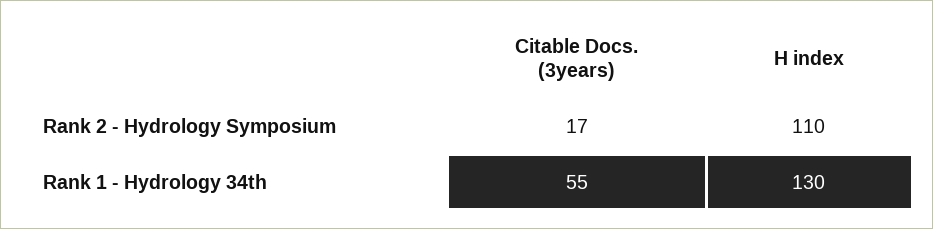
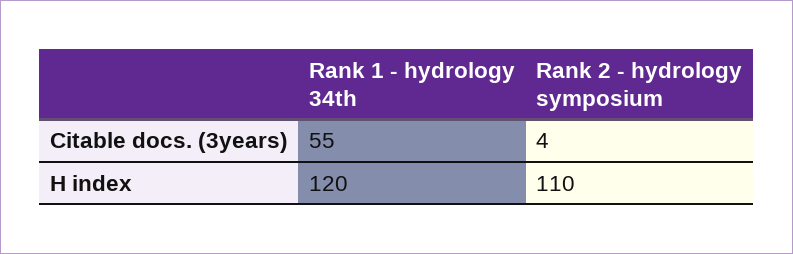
  {
    "Citable Docs. (3years)": {
-     "Rank 2 - Hydrology Symposium": 17,
+     "Rank 2 - Hydrology Symposium": 4,
      "Rank 1 - Hydrology 34th": 55
    },
    "H index": {
      "Rank 2 - Hydrology Symposium": 110,
-     "Rank 1 - Hydrology 34th": 130
+     "Rank 1 - Hydrology 34th": 120
    }
  }

